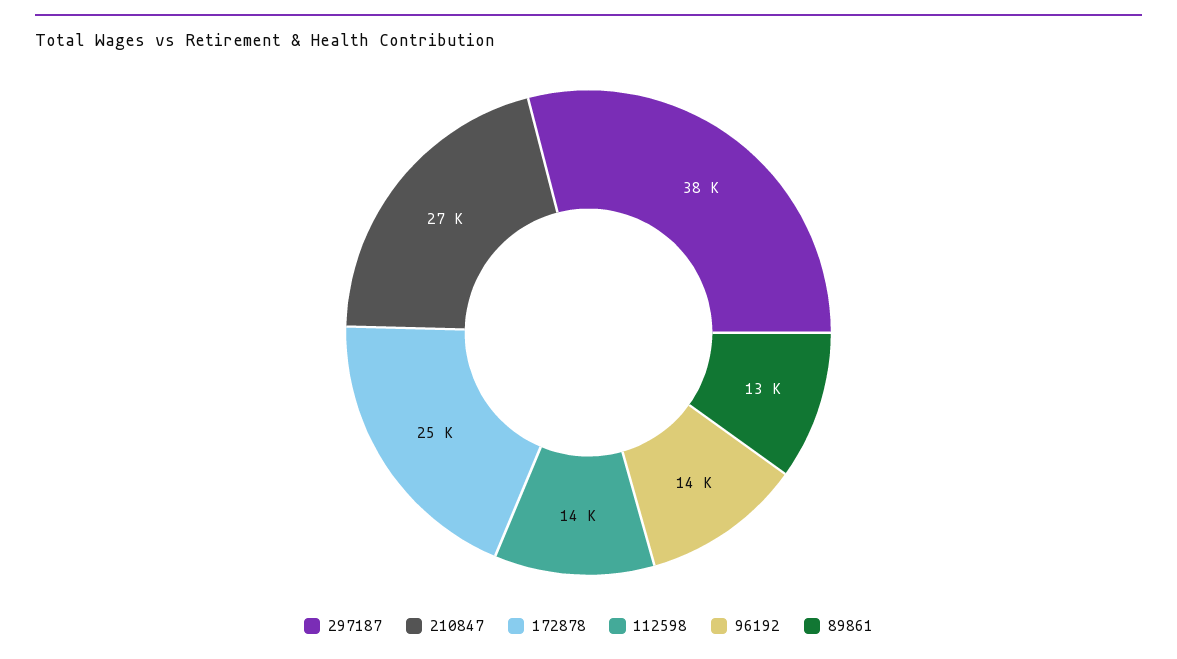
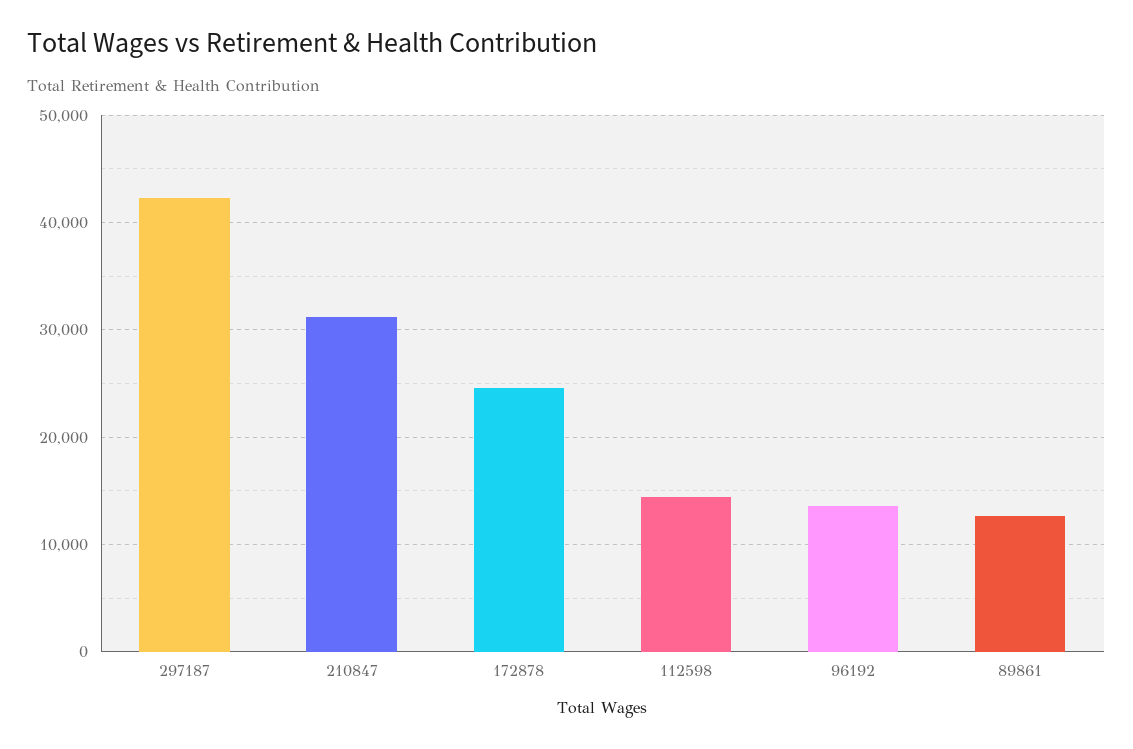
  {
-   "297187": 38000,
+   "297187": 42000,
-   "210847": 27000,
+   "210847": 31000,
    "172878": 25000,
    "112598": 14000,
    "96192": 14000,
    "89861": 13000
  }

